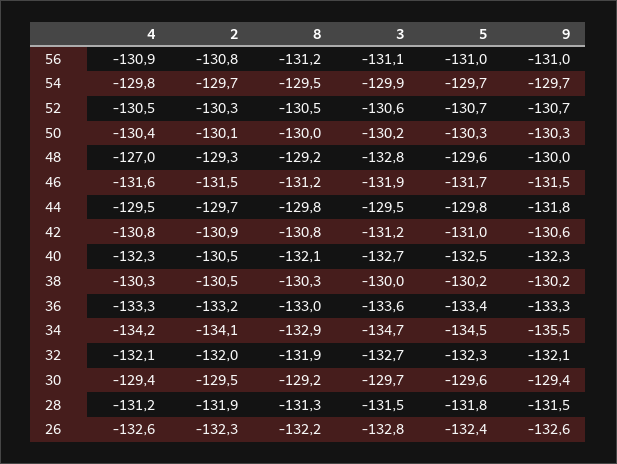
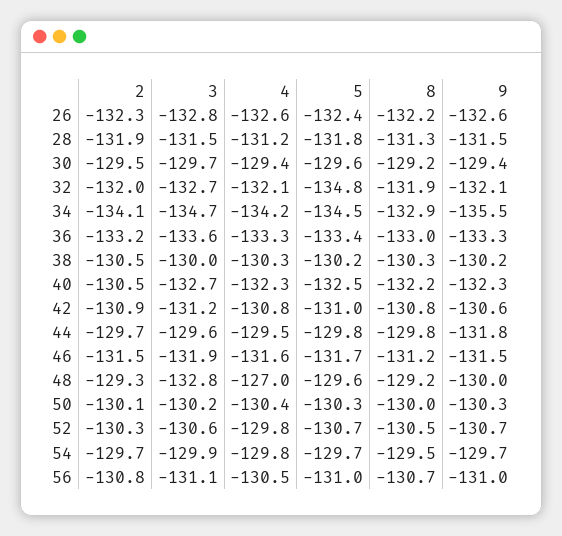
  {
    "4": {
-     "56": -130.9,
+     "56": -130.5,
      "54": -129.8,
-     "52": -130.5,
+     "52": -129.8,
      "50": -130.4,
      "48": -127,
      "46": -131.6,
      "44": -129.5,
      "42": -130.8,
      "40": -132.3,
      "38": -130.3,
      "36": -133.3,
      "34": -134.2,
      "32": -132.1,
      "30": -129.4,
      "28": -131.2,
      "26": -132.6
    },
    "2": {
      "56": -130.8,
      "54": -129.7,
      "52": -130.3,
      "50": -130.1,
      "48": -129.3,
      "46": -131.5,
      "44": -129.7,
      "42": -130.9,
      "40": -130.5,
      "38": -130.5,
      "36": -133.2,
      "34": -134.1,
      "32": -132,
      "30": -129.5,
      "28": -131.9,
      "26": -132.3
    },
    "8": {
-     "56": -131.2,
+     "56": -130.7,
      "54": -129.5,
      "52": -130.5,
      "50": -130,
      "48": -129.2,
      "46": -131.2,
      "44": -129.8,
      "42": -130.8,
-     "40": -132.1,
+     "40": -132.2,
      "38": -130.3,
      "36": -133,
      "34": -132.9,
      "32": -131.9,
      "30": -129.2,
      "28": -131.3,
      "26": -132.2
    },
    "3": {
      "56": -131.1,
      "54": -129.9,
      "52": -130.6,
      "50": -130.2,
      "48": -132.8,
      "46": -131.9,
-     "44": -129.5,
+     "44": -129.6,
      "42": -131.2,
      "40": -132.7,
      "38": -130,
      "36": -133.6,
      "34": -134.7,
      "32": -132.7,
      "30": -129.7,
      "28": -131.5,
      "26": -132.8
    },
    "5": {
      "56": -131,
      "54": -129.7,
      "52": -130.7,
      "50": -130.3,
      "48": -129.6,
      "46": -131.7,
      "44": -129.8,
      "42": -131,
      "40": -132.5,
      "38": -130.2,
      "36": -133.4,
      "34": -134.5,
-     "32": -132.3,
+     "32": -134.8,
      "30": -129.6,
      "28": -131.8,
      "26": -132.4
    },
    "9": {
      "56": -131,
      "54": -129.7,
      "52": -130.7,
      "50": -130.3,
      "48": -130,
      "46": -131.5,
      "44": -131.8,
      "42": -130.6,
      "40": -132.3,
      "38": -130.2,
      "36": -133.3,
      "34": -135.5,
      "32": -132.1,
      "30": -129.4,
      "28": -131.5,
      "26": -132.6
    }
  }

